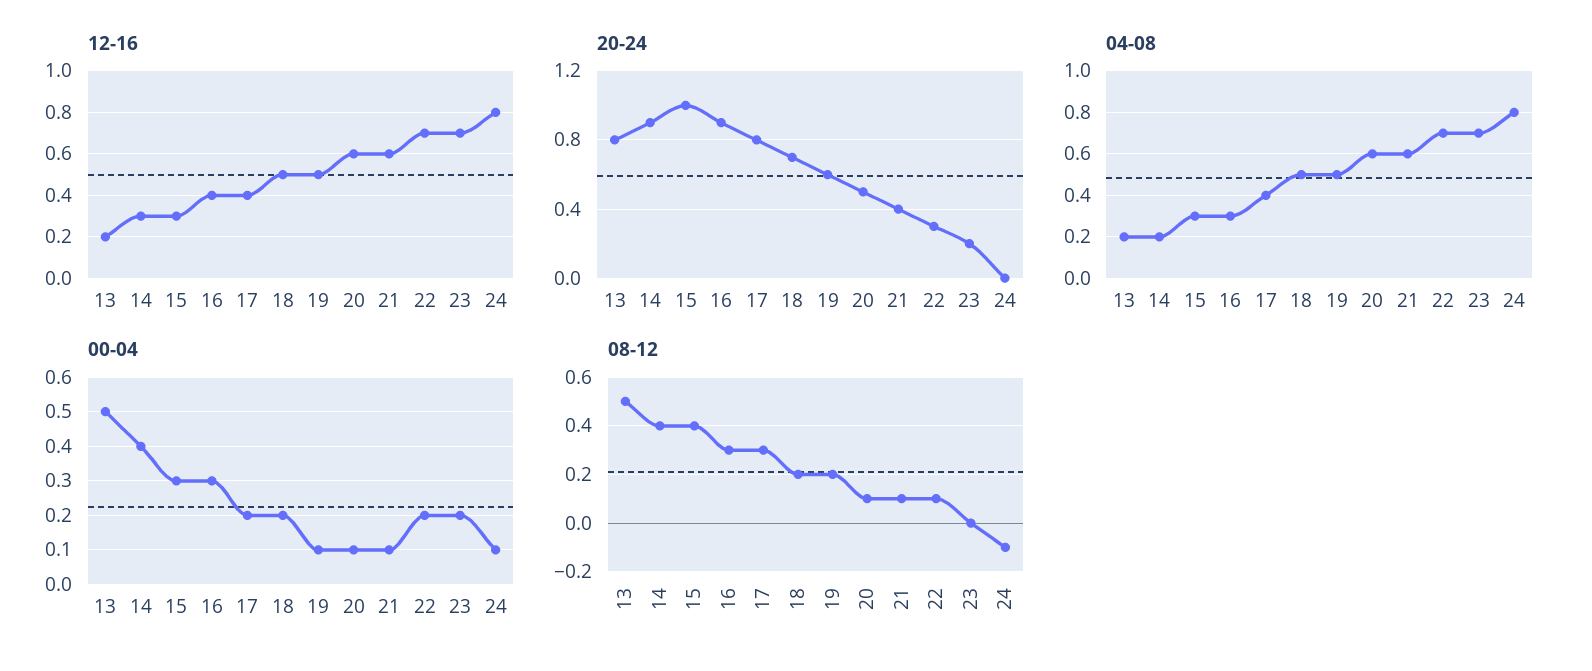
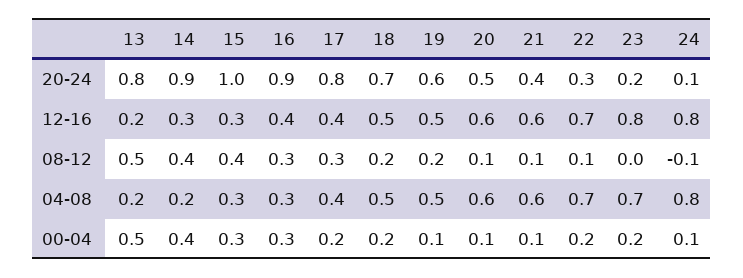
  {
    "12-16": {
      "13": 0.2,
      "14": 0.3,
      "15": 0.3,
      "16": 0.4,
      "17": 0.4,
      "18": 0.5,
      "19": 0.5,
      "20": 0.6,
      "21": 0.6,
      "22": 0.7,
-     "23": 0.7,
+     "23": 0.8,
      "24": 0.8
    },
    "20-24": {
      "13": 0.8,
      "14": 0.9,
      "15": 1,
      "16": 0.9,
      "17": 0.8,
      "18": 0.7,
      "19": 0.6,
      "20": 0.5,
      "21": 0.4,
      "22": 0.3,
      "23": 0.2,
-     "24": 0
+     "24": 0.1
    },
    "04-08": {
      "13": 0.2,
      "14": 0.2,
      "15": 0.3,
      "16": 0.3,
      "17": 0.4,
      "18": 0.5,
      "19": 0.5,
      "20": 0.6,
      "21": 0.6,
      "22": 0.7,
      "23": 0.7,
      "24": 0.8
    },
    "00-04": {
      "13": 0.5,
      "14": 0.4,
      "15": 0.3,
      "16": 0.3,
      "17": 0.2,
      "18": 0.2,
      "19": 0.1,
      "20": 0.1,
      "21": 0.1,
      "22": 0.2,
      "23": 0.2,
      "24": 0.1
    },
    "08-12": {
      "13": 0.5,
      "14": 0.4,
      "15": 0.4,
      "16": 0.3,
      "17": 0.3,
      "18": 0.2,
      "19": 0.2,
      "20": 0.1,
      "21": 0.1,
      "22": 0.1,
      "23": 0,
      "24": -0.1
    }
  }

